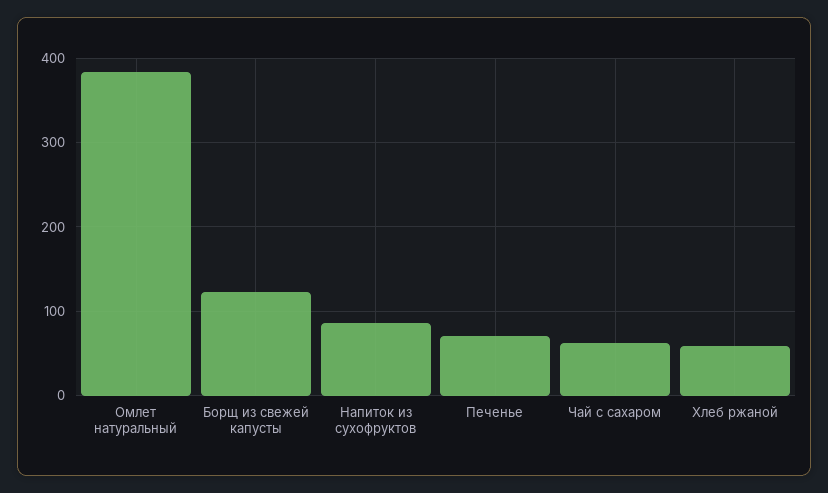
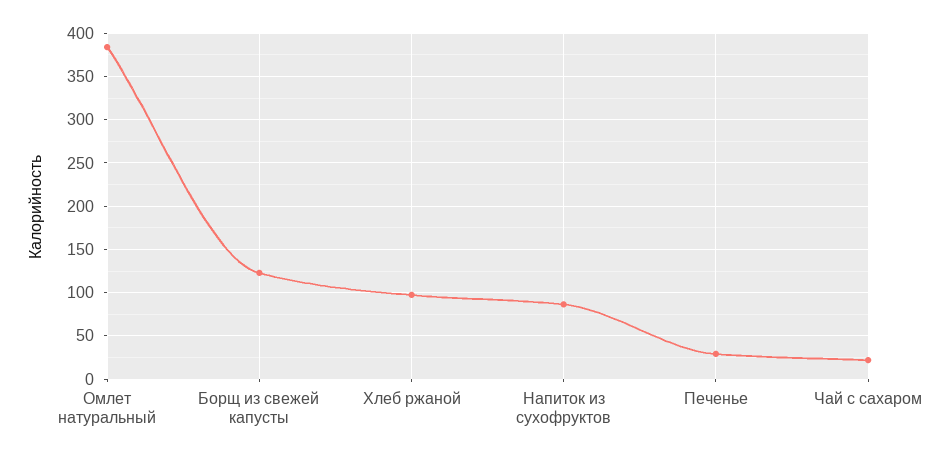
  {
    "Омлет натуральный": 380,
    "Борщ из свежей капусты": 120,
    "Напиток из сухофруктов": 90,
-   "Печенье": 70,
+   "Печенье": 30,
-   "Чай с сахаром": 60,
+   "Чай с сахаром": 20,
-   "Хлеб ржаной": 60
+   "Хлеб ржаной": 100
  }

